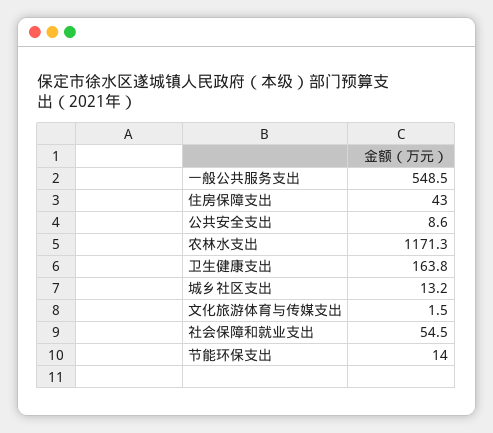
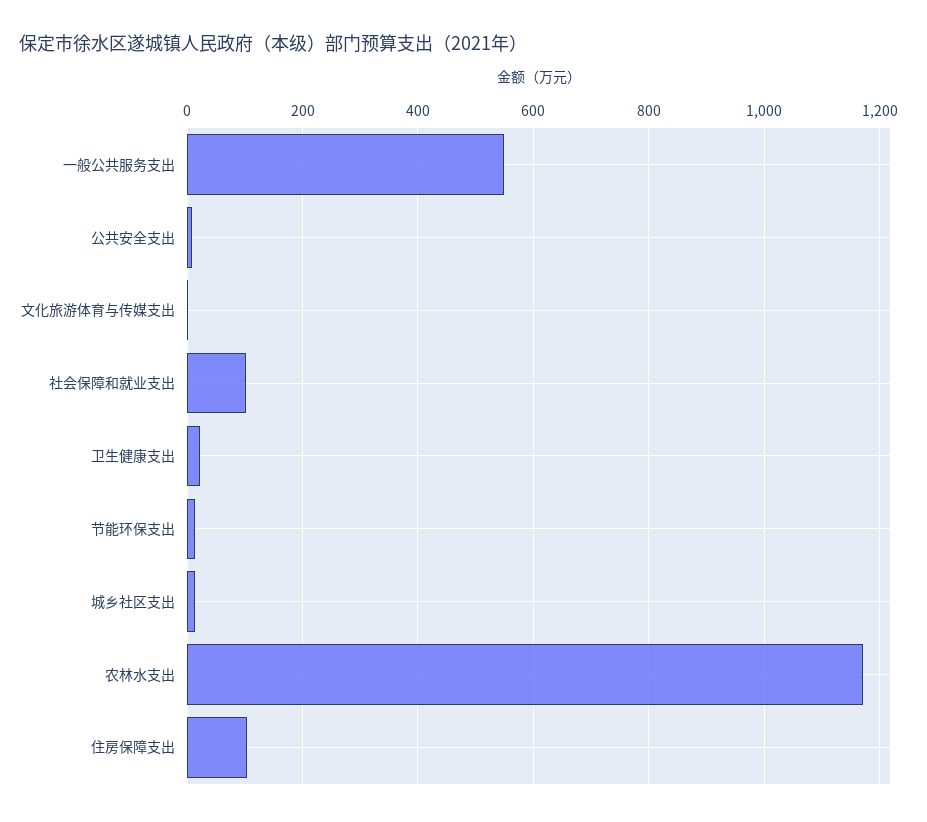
  {
    "一般公共服务支出": 548.5,
-   "住房保障支出": 43,
+   "住房保障支出": 100,
    "公共安全支出": 8.6,
    "农林水支出": 1171.3,
-   "卫生健康支出": 163.8,
+   "卫生健康支出": 20,
    "城乡社区支出": 13.2,
    "文化旅游体育与传媒支出": 1.5,
-   "社会保障和就业支出": 54.5,
+   "社会保障和就业支出": 100,
    "节能环保支出": 14
  }

